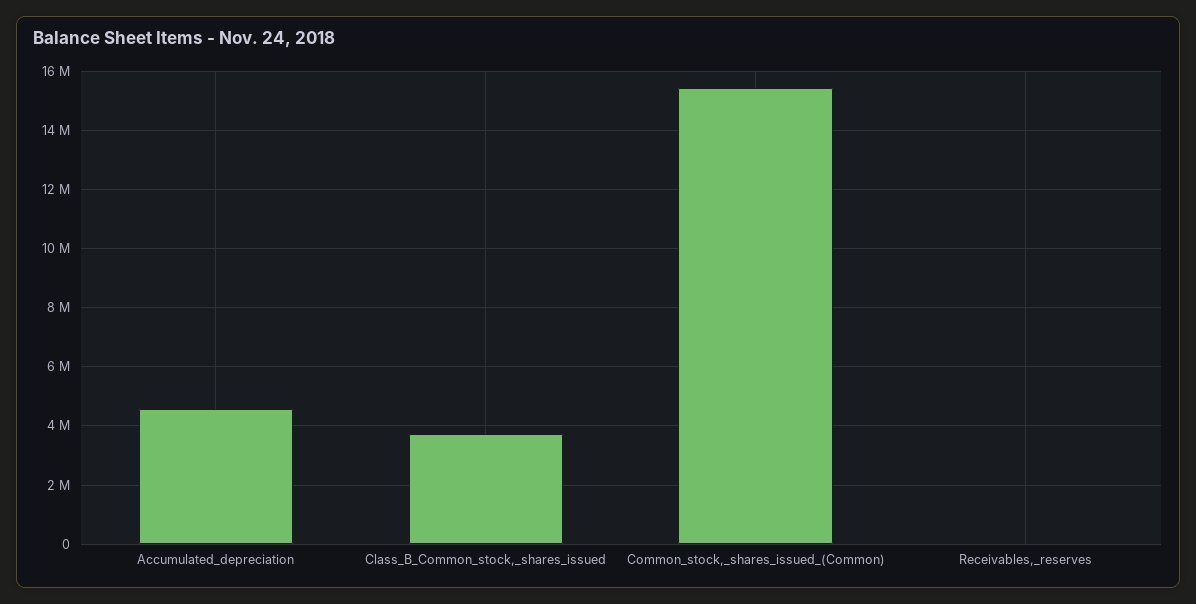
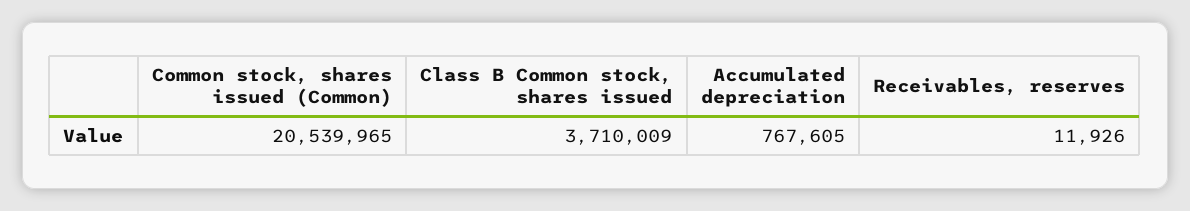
  {
-   "Accumulated_depreciation": 4500000,
+   "Accumulated_depreciation": 767605,
    "Class_B_Common_stock,_shares_issued": 3710009,
-   "Common_stock,_shares_issued_(Common)": 15500000,
+   "Common_stock,_shares_issued_(Common)": 20539965,
    "Receivables,_reserves": 11926
  }

